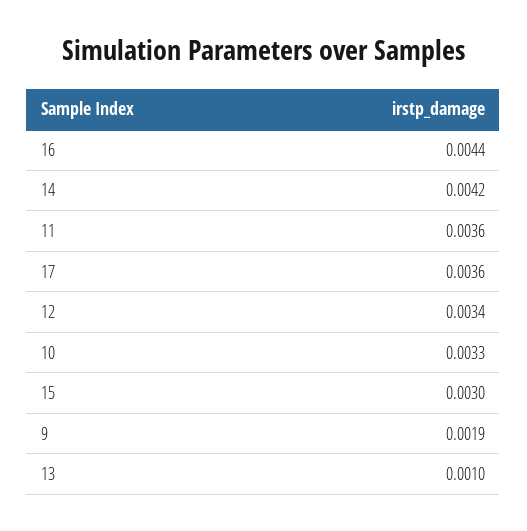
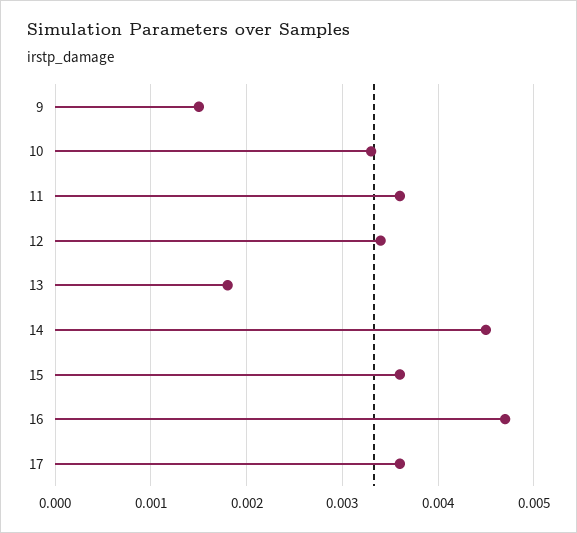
  {
-   "16": 0.0044,
+   "16": 0.0047,
-   "14": 0.0042,
+   "14": 0.0045,
    "11": 0.0036,
    "17": 0.0036,
    "12": 0.0034,
    "10": 0.0033,
-   "15": 0.003,
+   "15": 0.0036,
-   "9": 0.0019,
+   "9": 0.0015,
-   "13": 0.001
+   "13": 0.0018
  }

